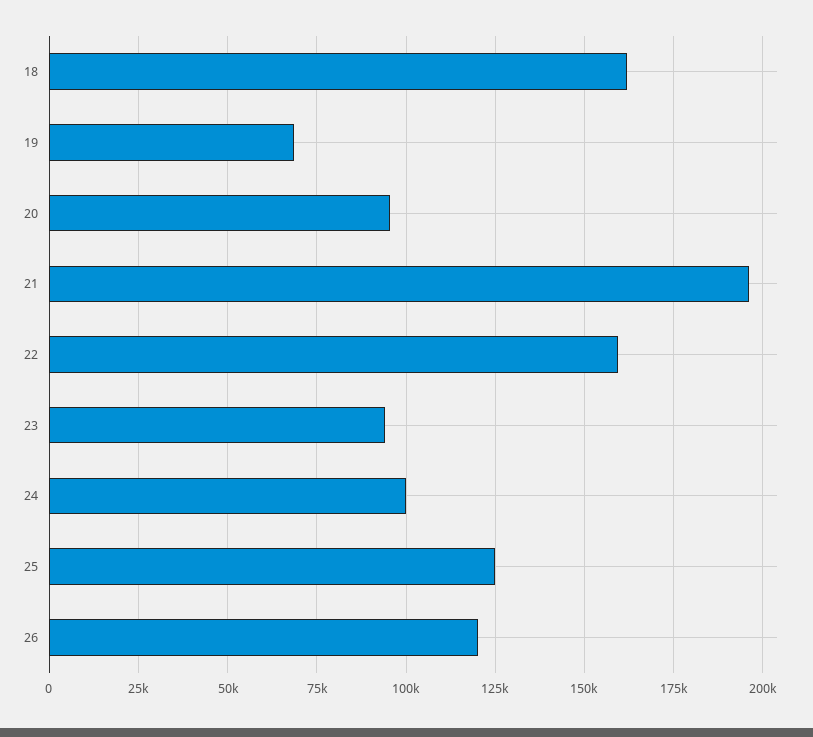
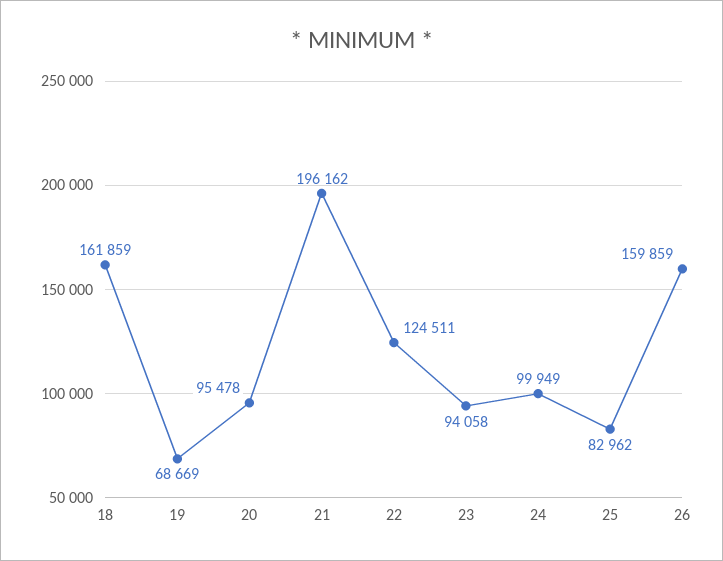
  {
    "18": 161859,
    "19": 68669,
    "20": 95478,
    "21": 196162,
-   "22": 160000,
+   "22": 124511,
    "23": 94058,
    "24": 99949,
-   "25": 125000,
+   "25": 82962,
-   "26": 120000
+   "26": 159859
  }

